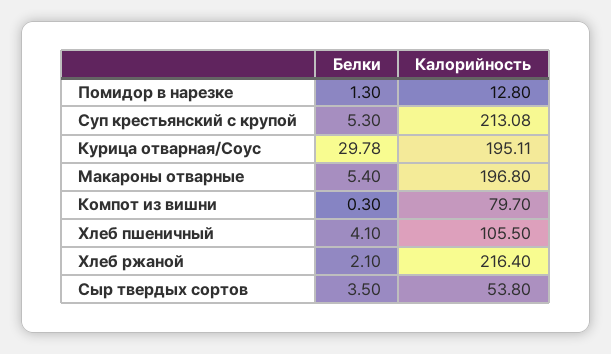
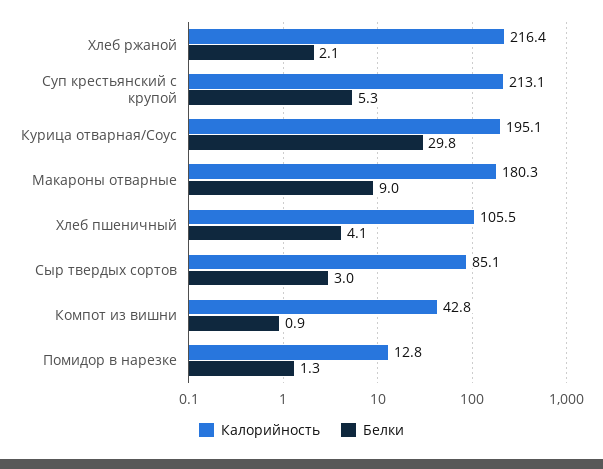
  {
    "Белки": {
      "Помидор в нарезке": 1.3,
      "Суп крестьянский с крупой": 5.3,
      "Курица отварная/Соус": 29.78,
-     "Макароны отварные": 5.4,
+     "Макароны отварные": 9,
-     "Компот из вишни": 0.3,
+     "Компот из вишни": 0.9,
      "Хлеб пшеничный": 4.1,
      "Хлеб ржаной": 2.1,
-     "Сыр твердых сортов": 3.5
+     "Сыр твердых сортов": 3
    },
    "Калорийность": {
      "Помидор в нарезке": 12.8,
      "Суп крестьянский с крупой": 213.08,
      "Курица отварная/Соус": 195.11,
-     "Макароны отварные": 196.8,
+     "Макароны отварные": 180.3,
-     "Компот из вишни": 79.7,
+     "Компот из вишни": 42.8,
      "Хлеб пшеничный": 105.5,
      "Хлеб ржаной": 216.4,
-     "Сыр твердых сортов": 53.8
+     "Сыр твердых сортов": 85.1
    }
  }

